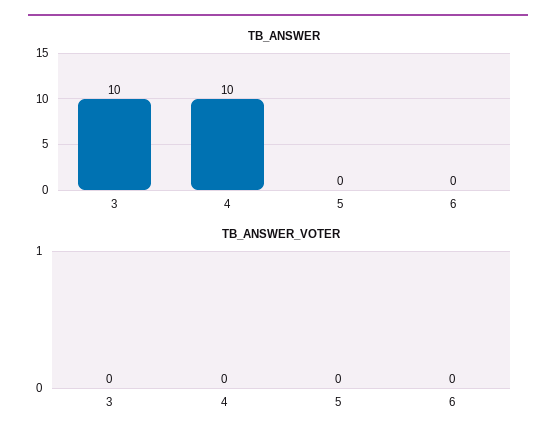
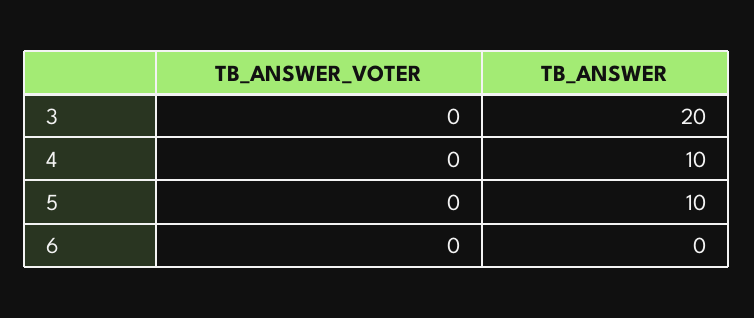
  {
    "TB_ANSWER": {
-     "3": 10,
+     "3": 20,
      "4": 10,
-     "5": 0,
+     "5": 10,
      "6": 0
    },
    "TB_ANSWER_VOTER": {
      "3": 0,
      "4": 0,
      "5": 0,
      "6": 0
    }
  }

